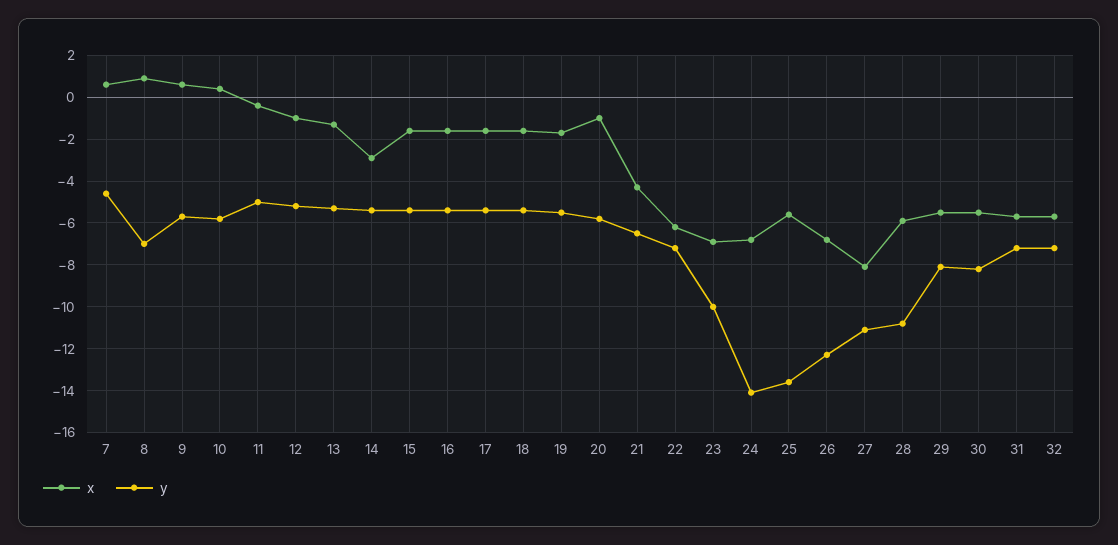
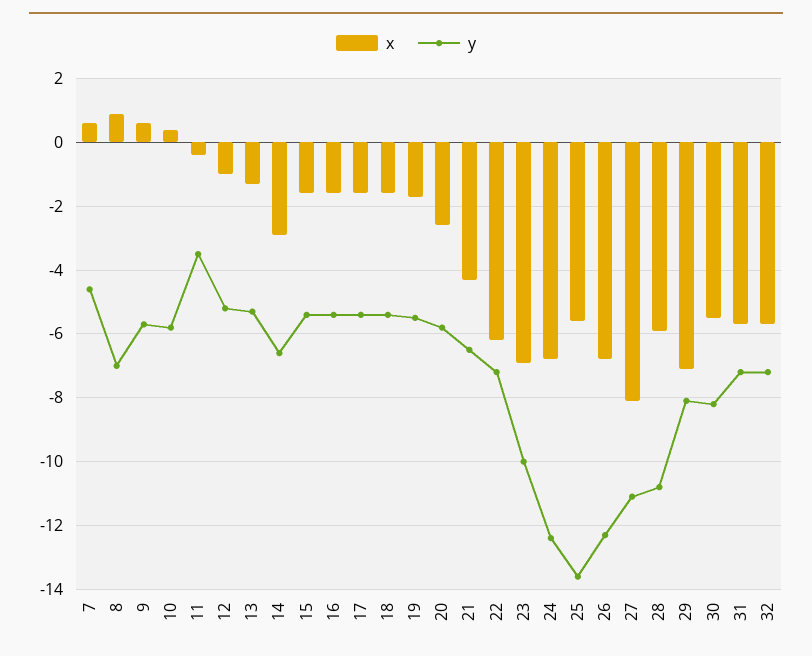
  {
    "x": {
      "7": 0.5,
      "8": 1,
      "9": 0.5,
      "10": 0.5,
      "11": -0.5,
      "12": -1,
      "13": -1.5,
      "14": -3,
      "15": -1.5,
      "16": -1.5,
      "17": -1.5,
      "18": -1.5,
      "19": -1.5,
-     "20": -1,
+     "20": -2.5,
      "21": -4.5,
      "22": -6,
      "23": -7,
      "24": -7,
      "25": -5.5,
      "26": -7,
      "27": -8,
      "28": -6,
-     "29": -5.5,
+     "29": -7,
      "30": -5.5,
      "31": -5.5,
      "32": -5.5
    },
    "y": {
      "7": -4.5,
      "8": -7,
      "9": -5.5,
      "10": -6,
-     "11": -5,
+     "11": -3.5,
      "12": -5,
      "13": -5.5,
-     "14": -5.5,
+     "14": -6.5,
      "15": -5.5,
      "16": -5.5,
      "17": -5.5,
      "18": -5.5,
      "19": -5.5,
      "20": -6,
      "21": -6.5,
      "22": -7,
      "23": -10,
-     "24": -14,
+     "24": -12.5,
      "25": -13.5,
      "26": -12.5,
      "27": -11,
      "28": -11,
      "29": -8,
      "30": -8,
      "31": -7,
      "32": -7
    }
  }

